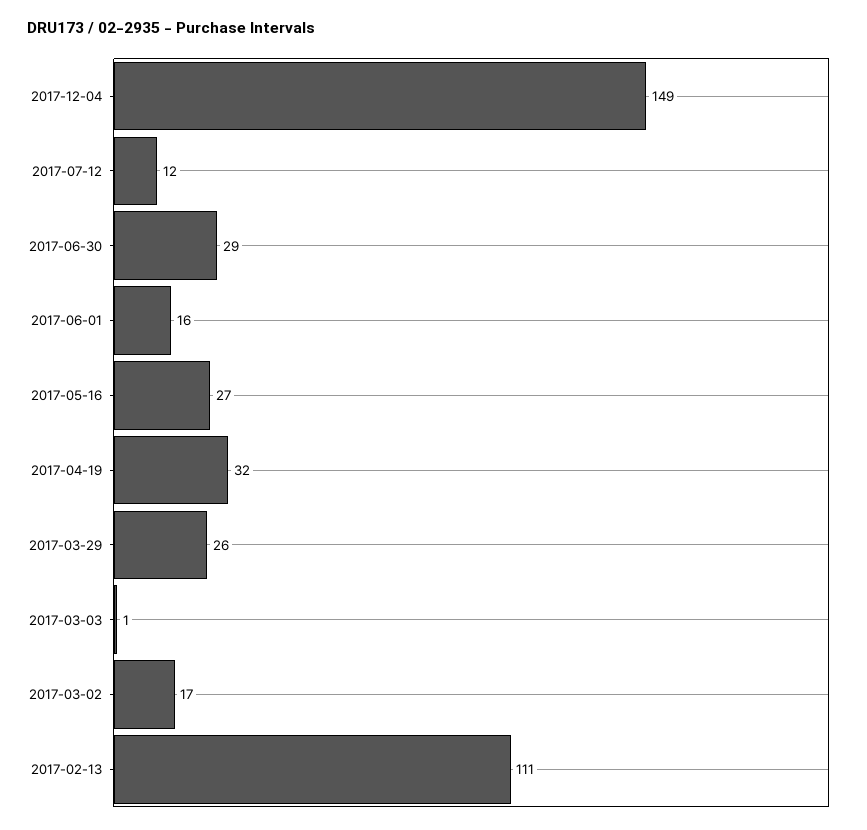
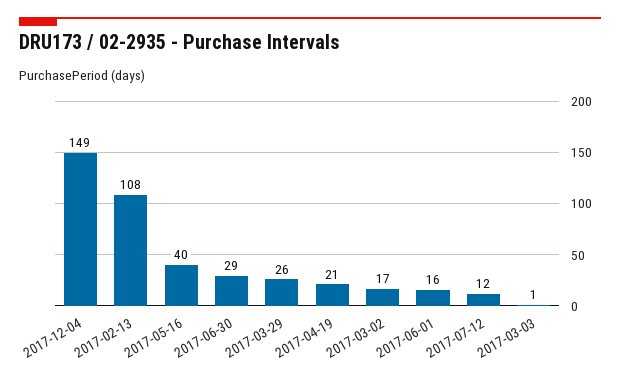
  {
    "2017-12-04": 149,
    "2017-07-12": 12,
    "2017-06-30": 29,
    "2017-06-01": 16,
-   "2017-05-16": 27,
+   "2017-05-16": 40,
-   "2017-04-19": 32,
+   "2017-04-19": 21,
    "2017-03-29": 26,
    "2017-03-03": 1,
    "2017-03-02": 17,
-   "2017-02-13": 111
+   "2017-02-13": 108
  }

